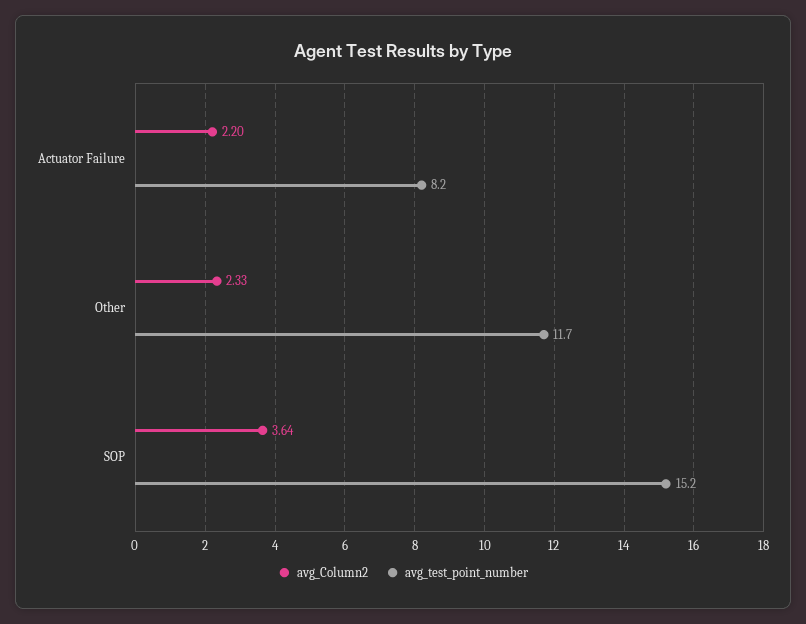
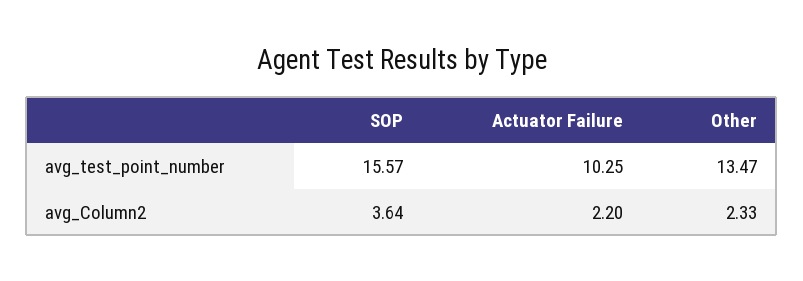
  {
    "avg_Column2": {
      "Actuator Failure": 2.2,
      "Other": 2.33,
      "SOP": 3.64
    },
    "avg_test_point_number": {
-     "Actuator Failure": 8.2,
+     "Actuator Failure": 10.25,
-     "Other": 11.7,
+     "Other": 13.47,
-     "SOP": 15.2
+     "SOP": 15.57
    }
  }

